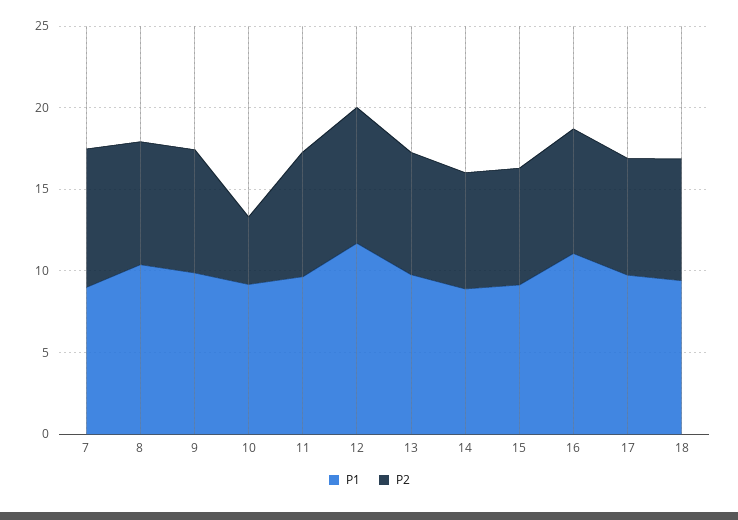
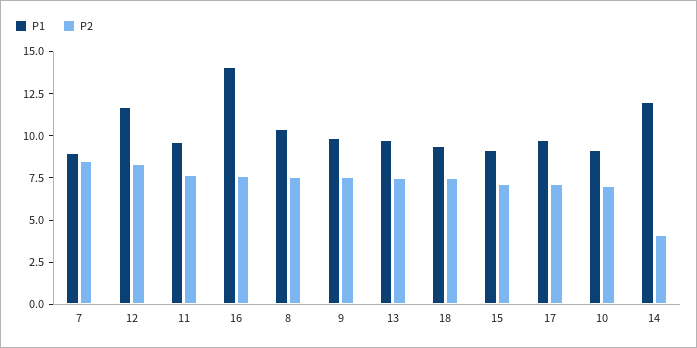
  {
    "P1": {
      "7": 9,
      "8": 10.5,
      "9": 10,
      "10": 9,
      "11": 9.5,
      "12": 11.5,
      "13": 10,
-     "14": 9,
+     "14": 12,
      "15": 9,
-     "16": 11,
+     "16": 14,
      "17": 10,
      "18": 9.5
    },
    "P2": {
      "7": 8.5,
      "8": 7.5,
      "9": 7.5,
-     "10": 4,
+     "10": 7,
      "11": 7.5,
      "12": 8.5,
      "13": 7.5,
-     "14": 7,
+     "14": 4,
      "15": 7,
      "16": 7.5,
      "17": 7,
      "18": 7.5
    }
  }

